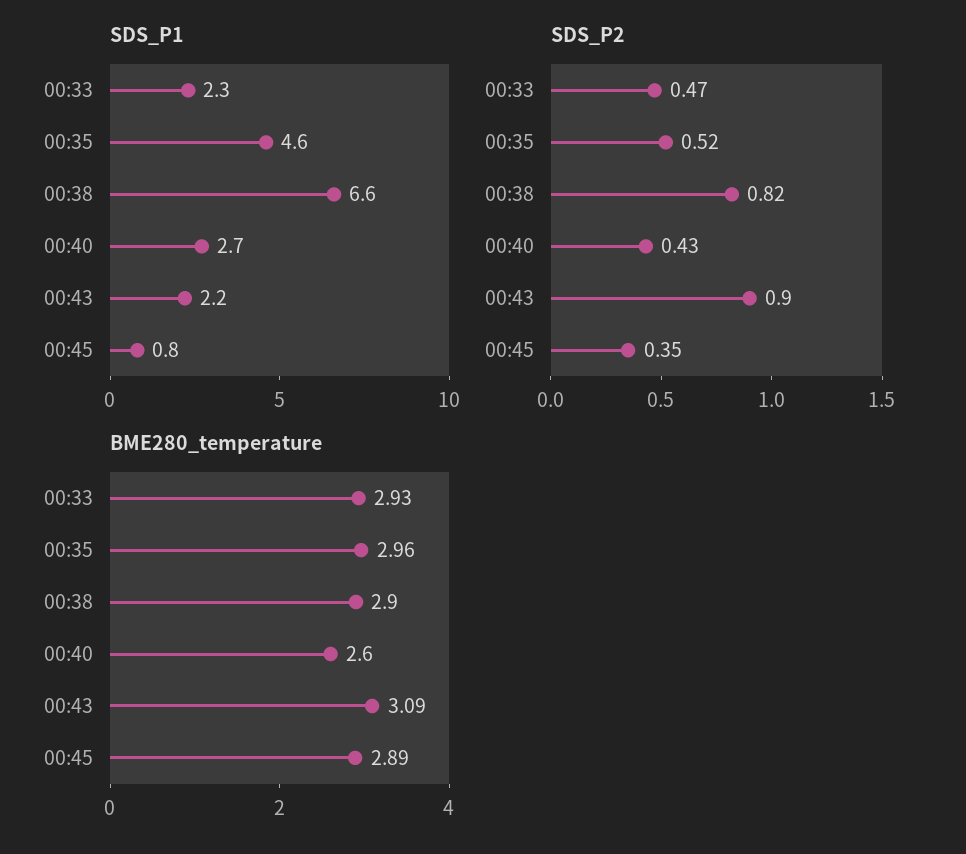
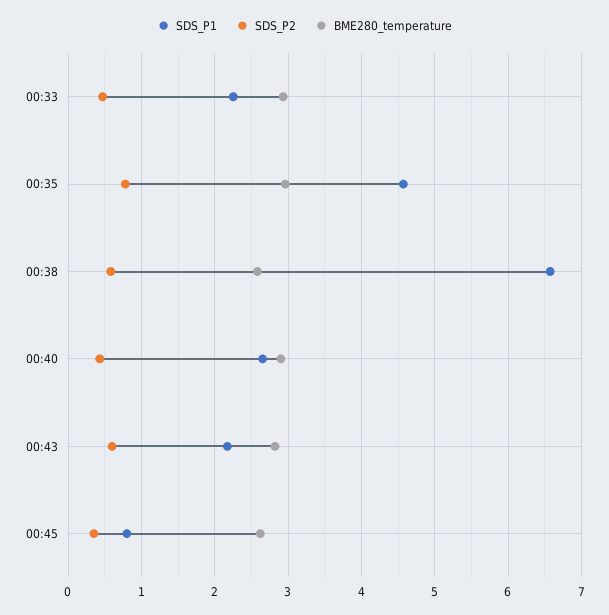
  {
    "SDS_P1": {
      "00:33": 2.3,
      "00:35": 4.6,
      "00:38": 6.6,
      "00:40": 2.7,
      "00:43": 2.2,
      "00:45": 0.8
    },
    "SDS_P2": {
      "00:33": 0.47,
-     "00:35": 0.52,
+     "00:35": 0.8,
-     "00:38": 0.82,
+     "00:38": 0.6,
      "00:40": 0.43,
-     "00:43": 0.9,
+     "00:43": 0.6,
      "00:45": 0.35
    },
    "BME280_temperature": {
      "00:33": 2.93,
      "00:35": 2.96,
-     "00:38": 2.9,
+     "00:38": 2.6,
-     "00:40": 2.6,
+     "00:40": 2.9,
-     "00:43": 3.09,
+     "00:43": 2.8,
-     "00:45": 2.89
+     "00:45": 2.6
    }
  }

